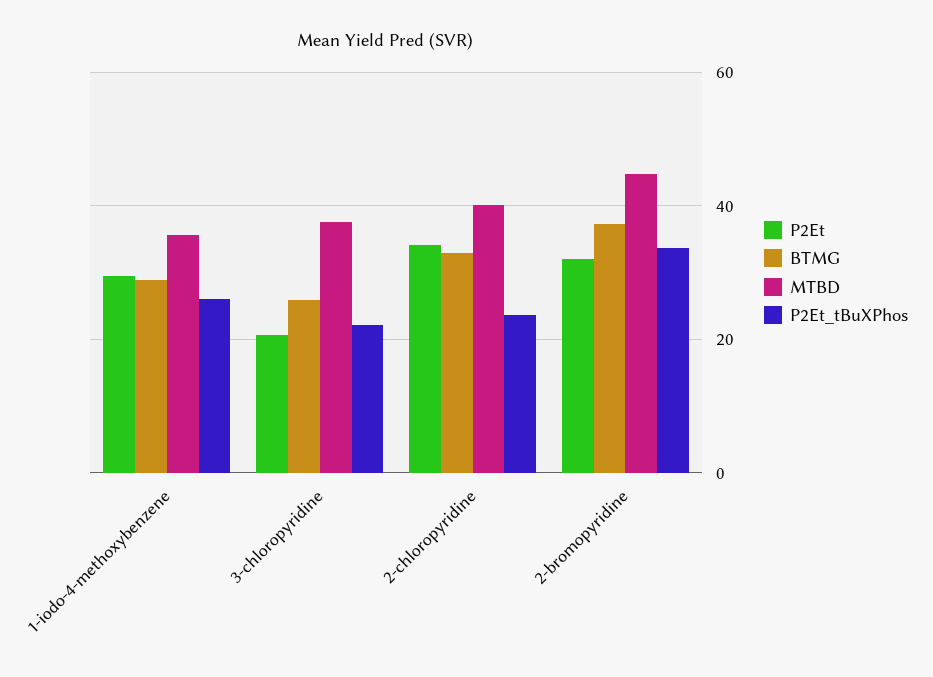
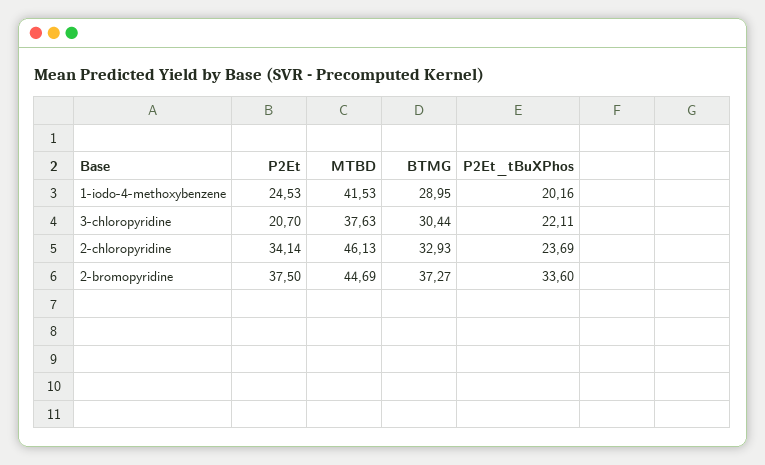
  {
    "P2Et": {
-     "1-iodo-4-methoxybenzene": 30,
+     "1-iodo-4-methoxybenzene": 24.53,
      "3-chloropyridine": 20.7,
      "2-chloropyridine": 34.14,
-     "2-bromopyridine": 32
+     "2-bromopyridine": 37.5
    },
    "BTMG": {
      "1-iodo-4-methoxybenzene": 28.95,
-     "3-chloropyridine": 26,
+     "3-chloropyridine": 30.44,
      "2-chloropyridine": 32.93,
      "2-bromopyridine": 37.27
    },
    "MTBD": {
-     "1-iodo-4-methoxybenzene": 36,
+     "1-iodo-4-methoxybenzene": 41.53,
      "3-chloropyridine": 37.63,
-     "2-chloropyridine": 40,
+     "2-chloropyridine": 46.13,
      "2-bromopyridine": 44.69
    },
    "P2Et_tBuXPhos": {
-     "1-iodo-4-methoxybenzene": 26,
+     "1-iodo-4-methoxybenzene": 20.16,
      "3-chloropyridine": 22.11,
      "2-chloropyridine": 23.69,
      "2-bromopyridine": 33.6
    }
  }

